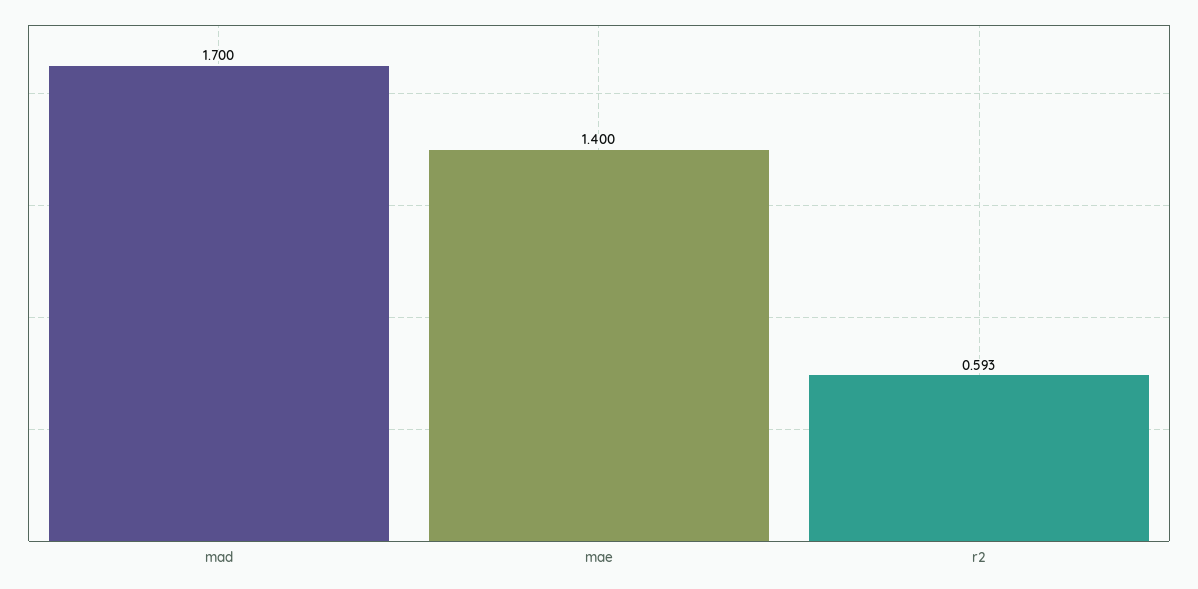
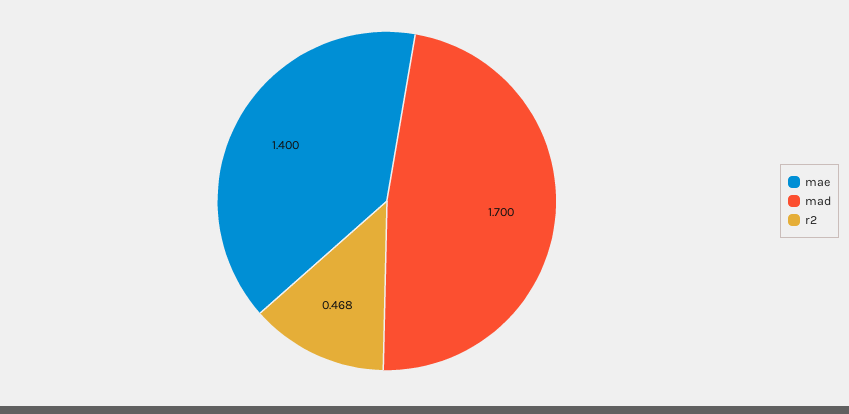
  {
    "mad": 1.7,
    "mae": 1.4,
-   "r2": 0.593
+   "r2": 0.468
  }

